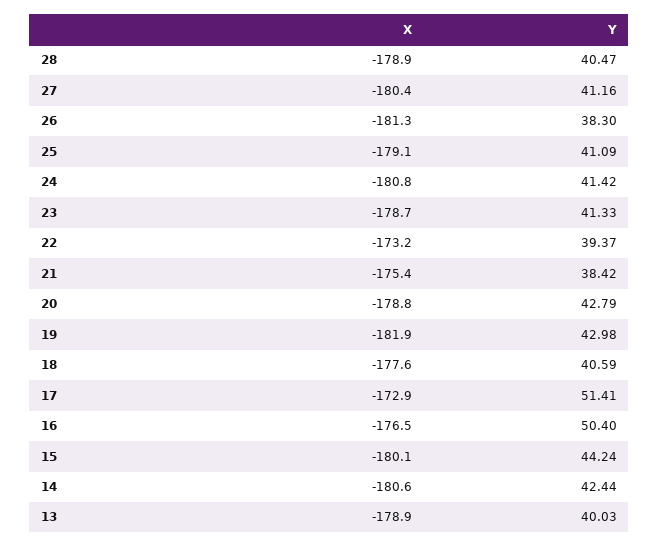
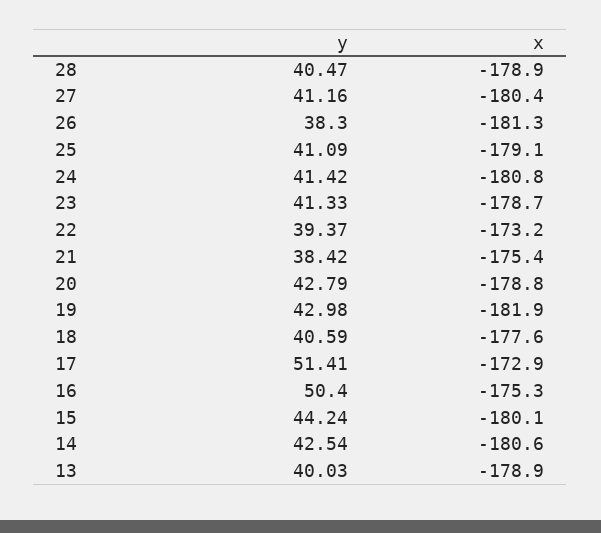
  {
    "X": {
      "28": -178.9,
      "27": -180.4,
      "26": -181.3,
      "25": -179.1,
      "24": -180.8,
      "23": -178.7,
      "22": -173.2,
      "21": -175.4,
      "20": -178.8,
      "19": -181.9,
      "18": -177.6,
      "17": -172.9,
-     "16": -176.5,
+     "16": -175.3,
      "15": -180.1,
      "14": -180.6,
      "13": -178.9
    },
    "Y": {
      "28": 40.47,
      "27": 41.16,
      "26": 38.3,
      "25": 41.09,
      "24": 41.42,
      "23": 41.33,
      "22": 39.37,
      "21": 38.42,
      "20": 42.79,
      "19": 42.98,
      "18": 40.59,
      "17": 51.41,
      "16": 50.4,
      "15": 44.24,
-     "14": 42.44,
+     "14": 42.54,
      "13": 40.03
    }
  }

